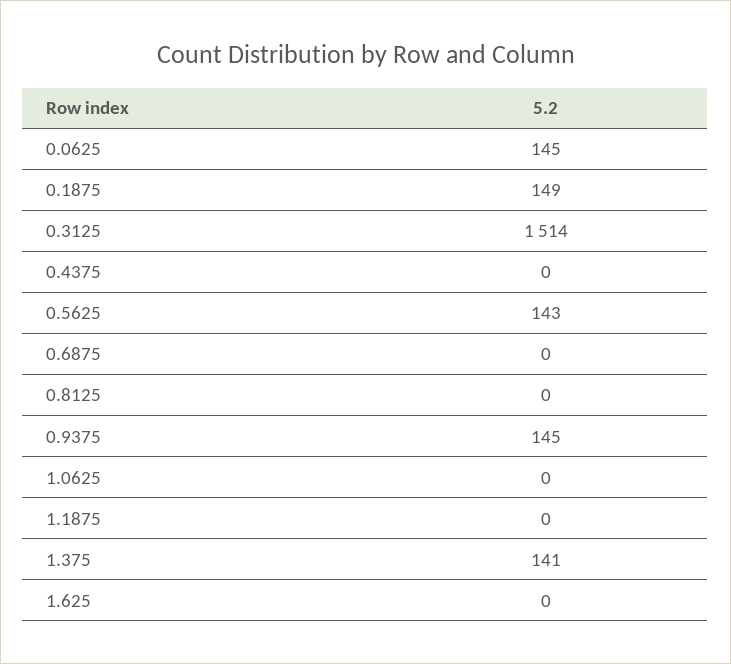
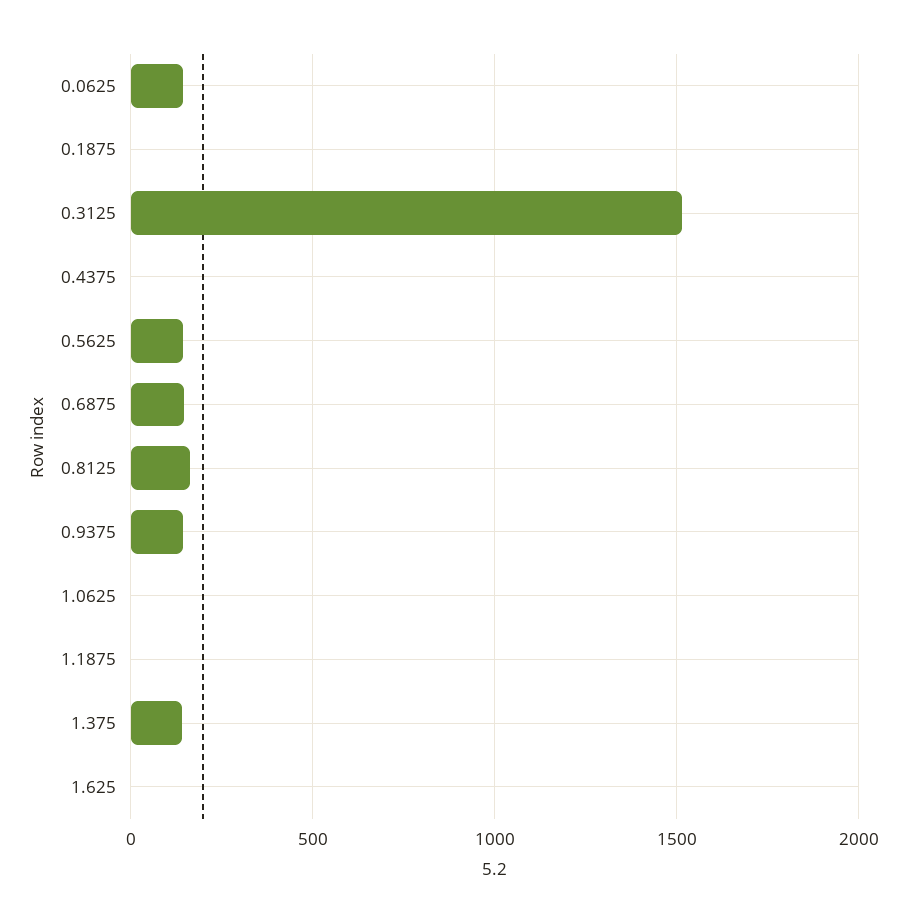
  {
    "0.0625": 145,
-   "0.1875": 149,
+   "0.1875": 0,
    "0.3125": 1514,
    "0.4375": 0,
    "0.5625": 143,
-   "0.6875": 0,
+   "0.6875": 150,
-   "0.8125": 0,
+   "0.8125": 150,
    "0.9375": 145,
    "1.0625": 0,
    "1.1875": 0,
    "1.375": 141,
    "1.625": 0
  }

